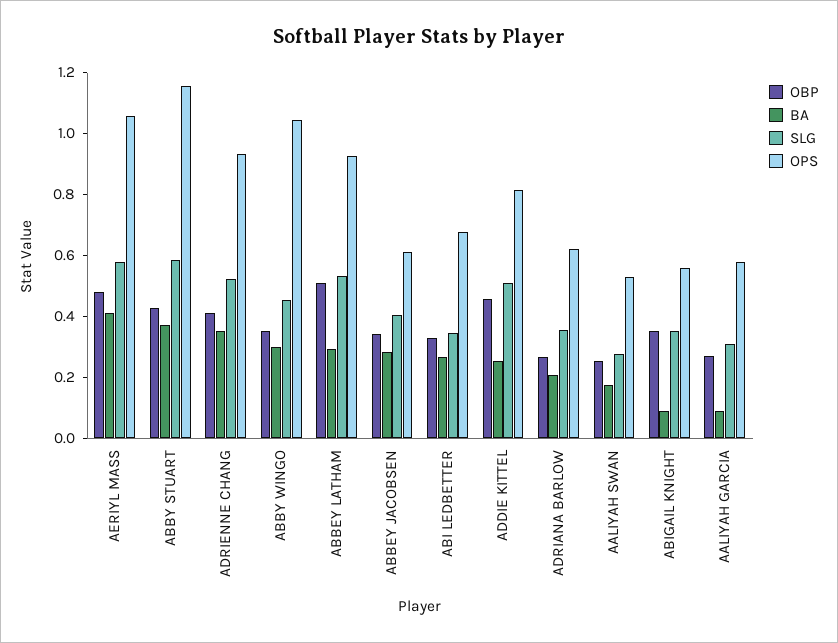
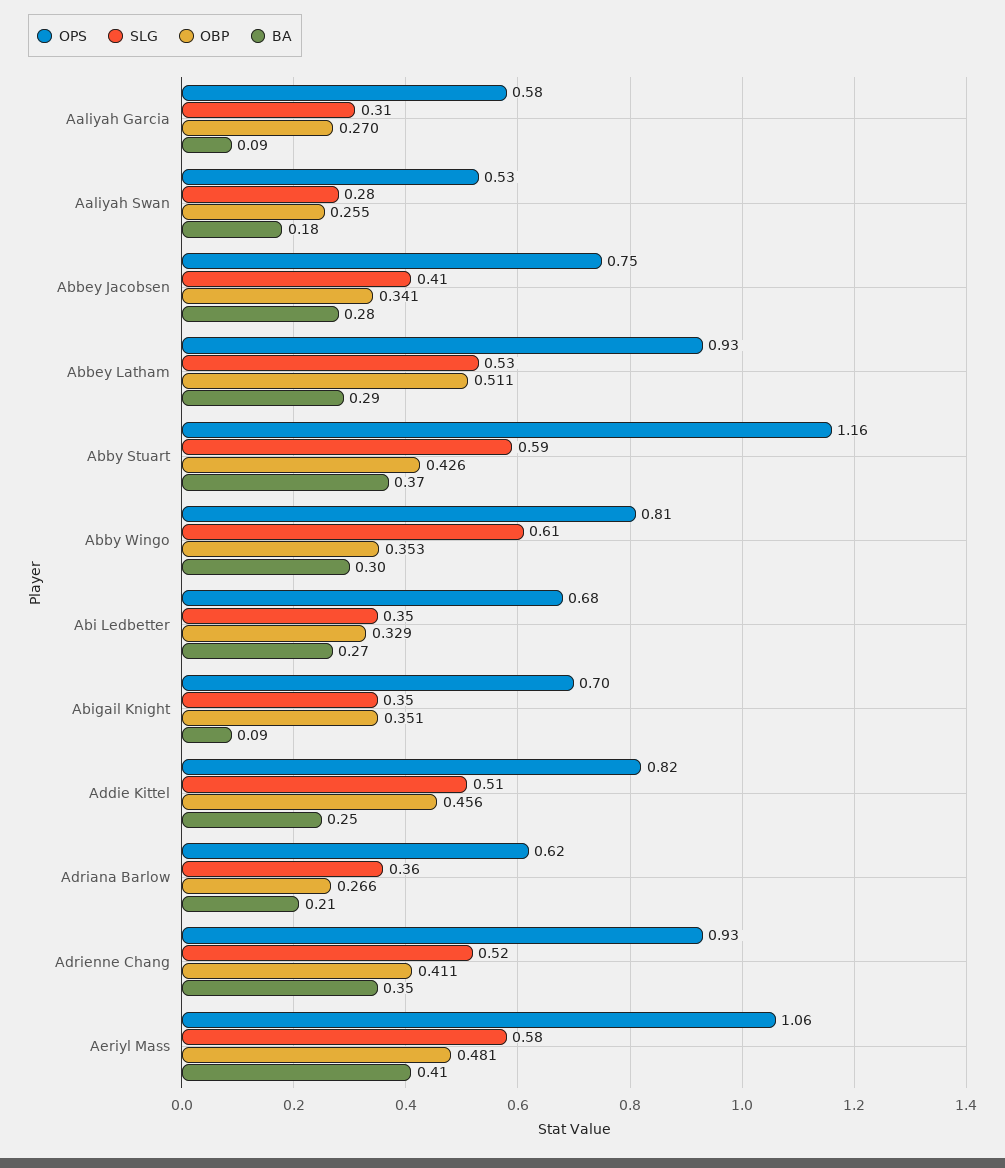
  {
    "OBP": {
      "AERIYL MASS": 0.481,
      "ABBY STUART": 0.426,
      "ADRIENNE CHANG": 0.411,
      "ABBY WINGO": 0.353,
      "ABBEY LATHAM": 0.511,
      "ABBEY JACOBSEN": 0.341,
      "ABI LEDBETTER": 0.329,
      "ADDIE KITTEL": 0.456,
      "ADRIANA BARLOW": 0.266,
      "AALIYAH SWAN": 0.255,
      "ABIGAIL KNIGHT": 0.351,
      "AALIYAH GARCIA": 0.27
    },
    "BA": {
      "AERIYL MASS": 0.41,
      "ABBY STUART": 0.37,
      "ADRIENNE CHANG": 0.35,
      "ABBY WINGO": 0.3,
      "ABBEY LATHAM": 0.29,
      "ABBEY JACOBSEN": 0.28,
      "ABI LEDBETTER": 0.27,
      "ADDIE KITTEL": 0.25,
      "ADRIANA BARLOW": 0.21,
      "AALIYAH SWAN": 0.18,
      "ABIGAIL KNIGHT": 0.09,
      "AALIYAH GARCIA": 0.09
    },
    "SLG": {
      "AERIYL MASS": 0.58,
      "ABBY STUART": 0.59,
      "ADRIENNE CHANG": 0.52,
-     "ABBY WINGO": 0.45,
+     "ABBY WINGO": 0.61,
      "ABBEY LATHAM": 0.53,
      "ABBEY JACOBSEN": 0.41,
      "ABI LEDBETTER": 0.35,
      "ADDIE KITTEL": 0.51,
      "ADRIANA BARLOW": 0.36,
      "AALIYAH SWAN": 0.28,
      "ABIGAIL KNIGHT": 0.35,
      "AALIYAH GARCIA": 0.31
    },
    "OPS": {
      "AERIYL MASS": 1.06,
      "ABBY STUART": 1.16,
      "ADRIENNE CHANG": 0.93,
-     "ABBY WINGO": 1.05,
+     "ABBY WINGO": 0.81,
      "ABBEY LATHAM": 0.93,
-     "ABBEY JACOBSEN": 0.6,
+     "ABBEY JACOBSEN": 0.75,
      "ABI LEDBETTER": 0.68,
      "ADDIE KITTEL": 0.82,
      "ADRIANA BARLOW": 0.62,
      "AALIYAH SWAN": 0.53,
-     "ABIGAIL KNIGHT": 0.55,
+     "ABIGAIL KNIGHT": 0.7,
      "AALIYAH GARCIA": 0.58
    }
  }

